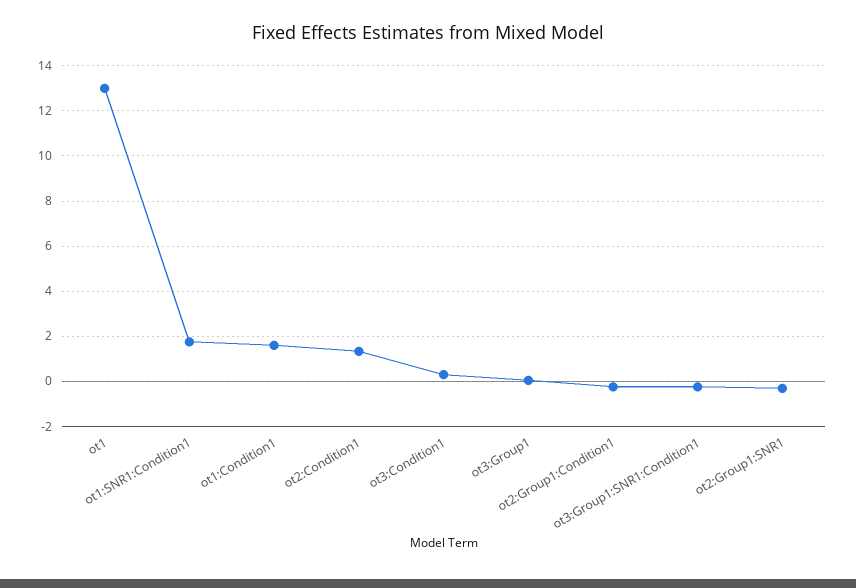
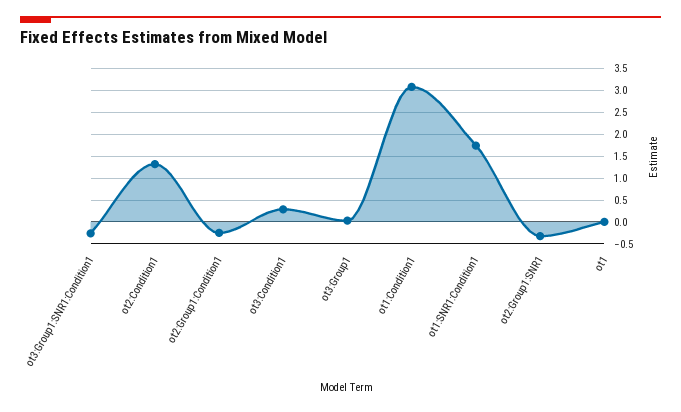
  {
-   "ot1": 13,
+   "ot1": 0,
    "ot1:SNR1:Condition1": 1.75,
-   "ot1:Condition1": 1.5,
+   "ot1:Condition1": 3,
    "ot2:Condition1": 1.25,
    "ot3:Condition1": 0.25,
    "ot3:Group1": 0,
    "ot2:Group1:Condition1": -0.25,
    "ot3:Group1:SNR1:Condition1": -0.25,
    "ot2:Group1:SNR1": -0.25
  }

